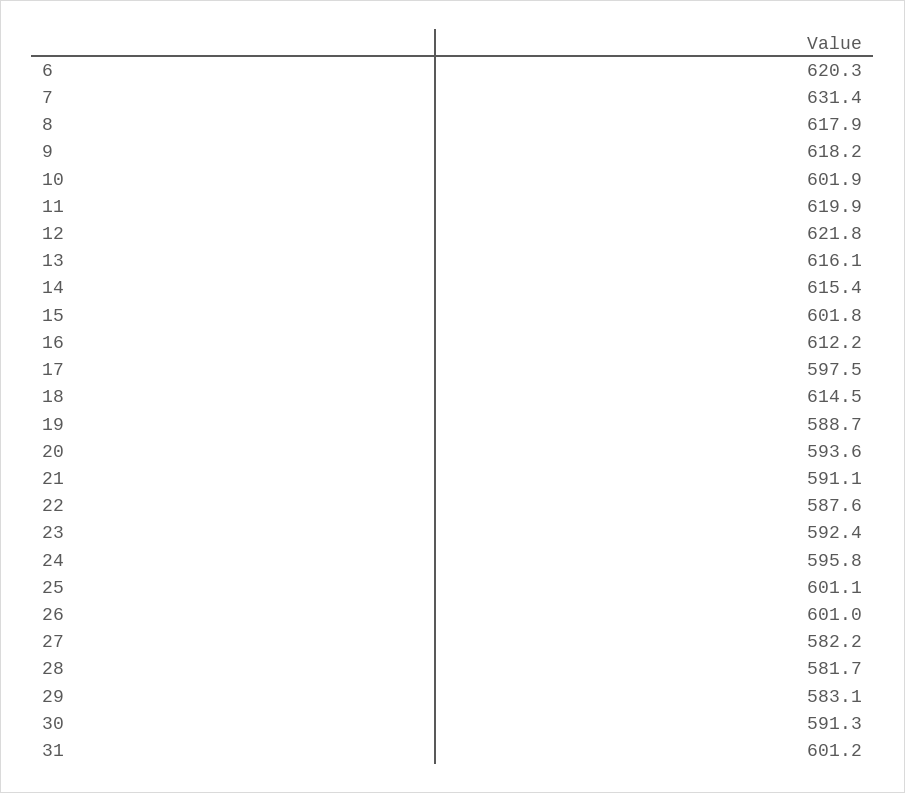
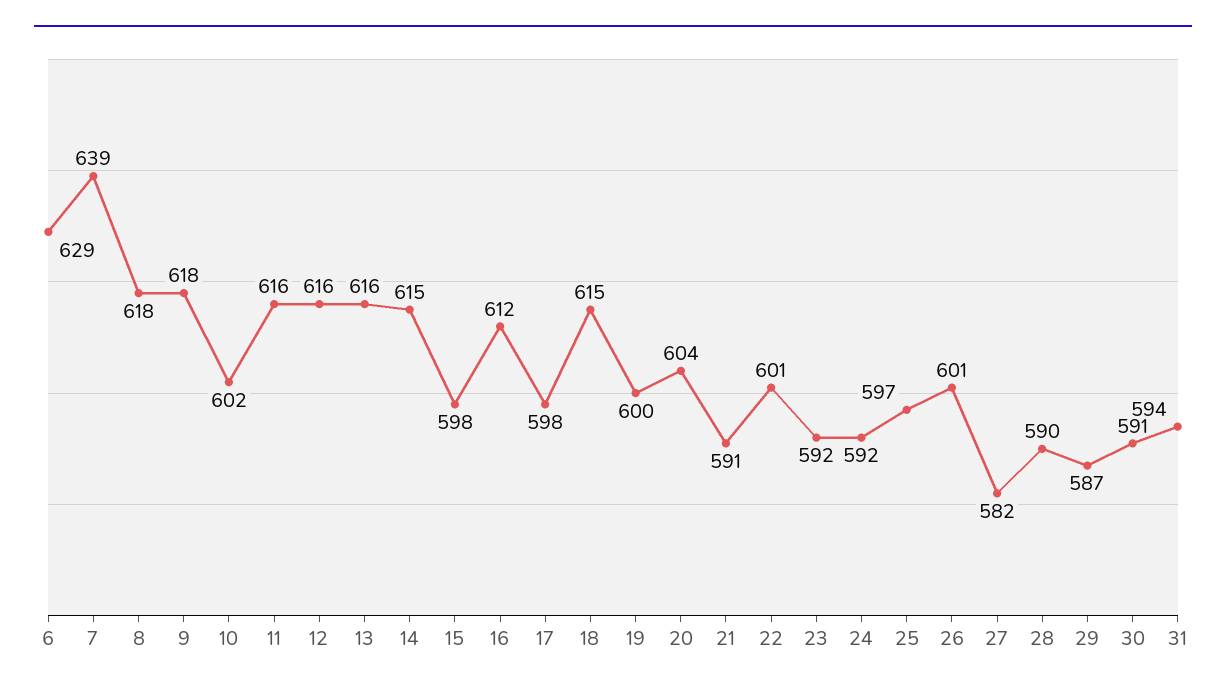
  {
-   "6": 620.3,
+   "6": 629,
-   "7": 631.4,
+   "7": 639,
    "8": 617.9,
    "9": 618.2,
    "10": 601.9,
-   "11": 619.9,
+   "11": 616,
-   "12": 621.8,
+   "12": 616,
    "13": 616.1,
    "14": 615.4,
-   "15": 601.8,
+   "15": 598,
    "16": 612.2,
    "17": 597.5,
    "18": 614.5,
-   "19": 588.7,
+   "19": 600,
-   "20": 593.6,
+   "20": 604,
    "21": 591.1,
-   "22": 587.6,
+   "22": 601,
    "23": 592.4,
-   "24": 595.8,
+   "24": 592,
-   "25": 601.1,
+   "25": 597,
    "26": 601,
    "27": 582.2,
-   "28": 581.7,
+   "28": 590,
-   "29": 583.1,
+   "29": 587,
    "30": 591.3,
-   "31": 601.2
+   "31": 594
  }

